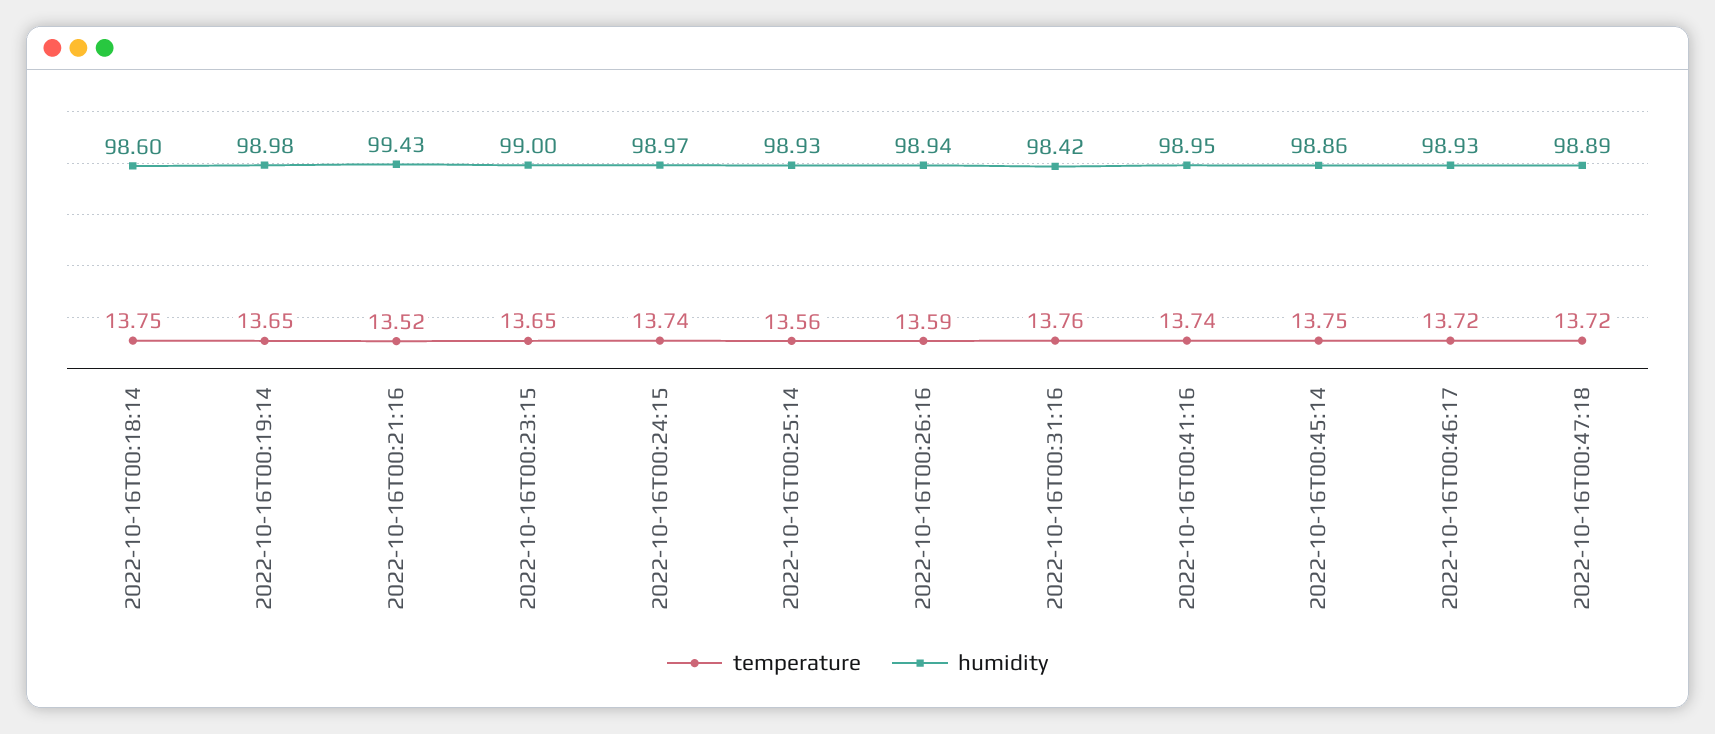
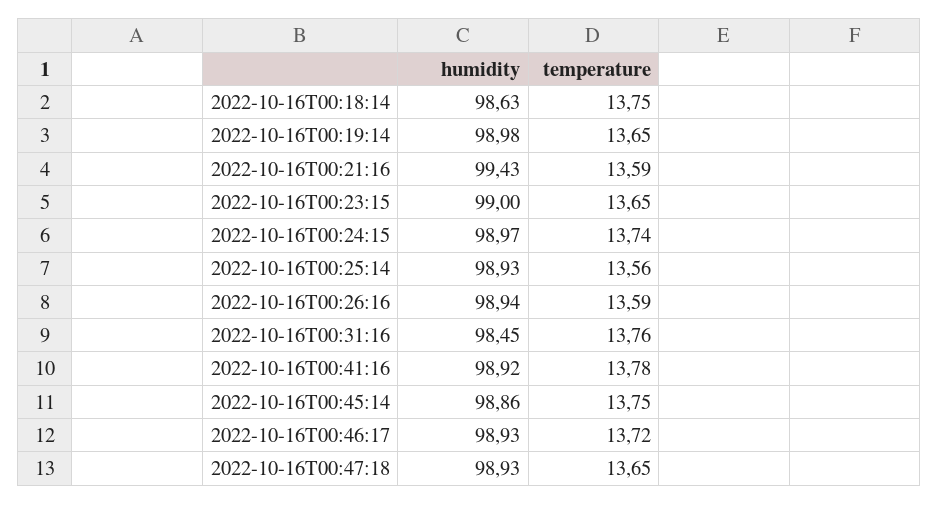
  {
    "temperature": {
      "2022-10-16T00:18:14": 13.75,
      "2022-10-16T00:19:14": 13.65,
-     "2022-10-16T00:21:16": 13.52,
+     "2022-10-16T00:21:16": 13.59,
      "2022-10-16T00:23:15": 13.65,
      "2022-10-16T00:24:15": 13.74,
      "2022-10-16T00:25:14": 13.56,
      "2022-10-16T00:26:16": 13.59,
      "2022-10-16T00:31:16": 13.76,
-     "2022-10-16T00:41:16": 13.74,
+     "2022-10-16T00:41:16": 13.78,
      "2022-10-16T00:45:14": 13.75,
      "2022-10-16T00:46:17": 13.72,
-     "2022-10-16T00:47:18": 13.72
+     "2022-10-16T00:47:18": 13.65
    },
    "humidity": {
-     "2022-10-16T00:18:14": 98.6,
+     "2022-10-16T00:18:14": 98.63,
      "2022-10-16T00:19:14": 98.98,
      "2022-10-16T00:21:16": 99.43,
      "2022-10-16T00:23:15": 99,
      "2022-10-16T00:24:15": 98.97,
      "2022-10-16T00:25:14": 98.93,
      "2022-10-16T00:26:16": 98.94,
-     "2022-10-16T00:31:16": 98.42,
+     "2022-10-16T00:31:16": 98.45,
-     "2022-10-16T00:41:16": 98.95,
+     "2022-10-16T00:41:16": 98.92,
      "2022-10-16T00:45:14": 98.86,
      "2022-10-16T00:46:17": 98.93,
-     "2022-10-16T00:47:18": 98.89
+     "2022-10-16T00:47:18": 98.93
    }
  }

